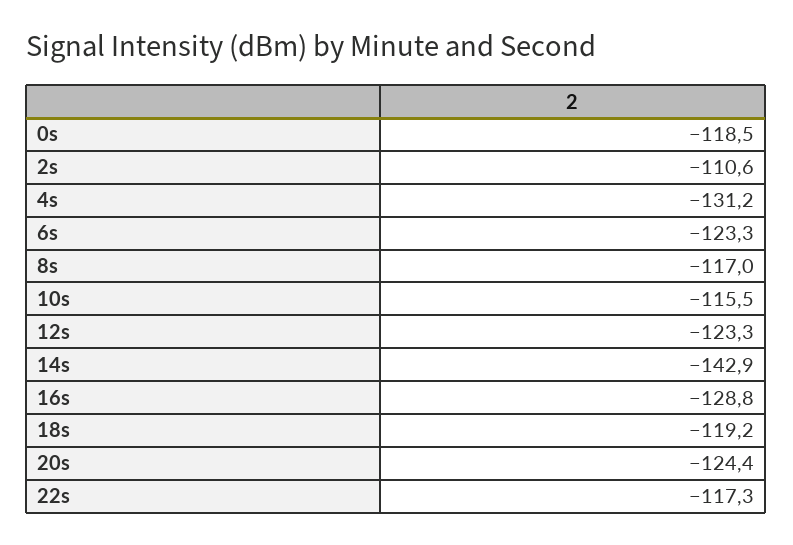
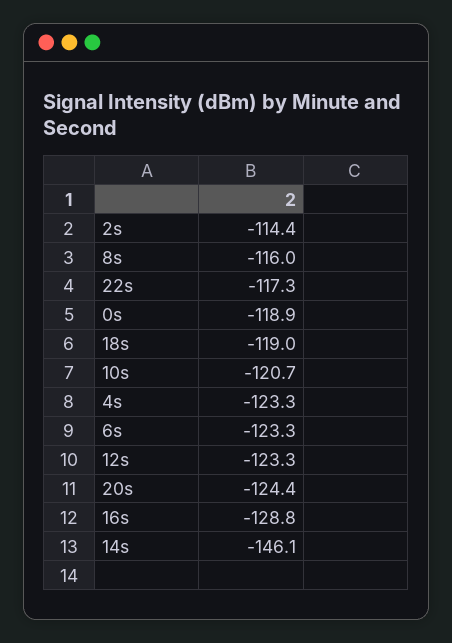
  {
-   "0s": -118.5,
+   "0s": -118.9,
-   "2s": -110.6,
+   "2s": -114.4,
-   "4s": -131.2,
+   "4s": -123.3,
    "6s": -123.3,
-   "8s": -117,
+   "8s": -116,
-   "10s": -115.5,
+   "10s": -120.7,
    "12s": -123.3,
-   "14s": -142.9,
+   "14s": -146.1,
    "16s": -128.8,
-   "18s": -119.2,
+   "18s": -119,
    "20s": -124.4,
    "22s": -117.3
  }

